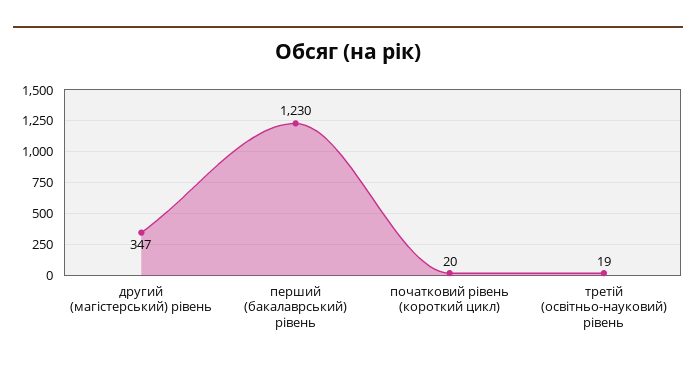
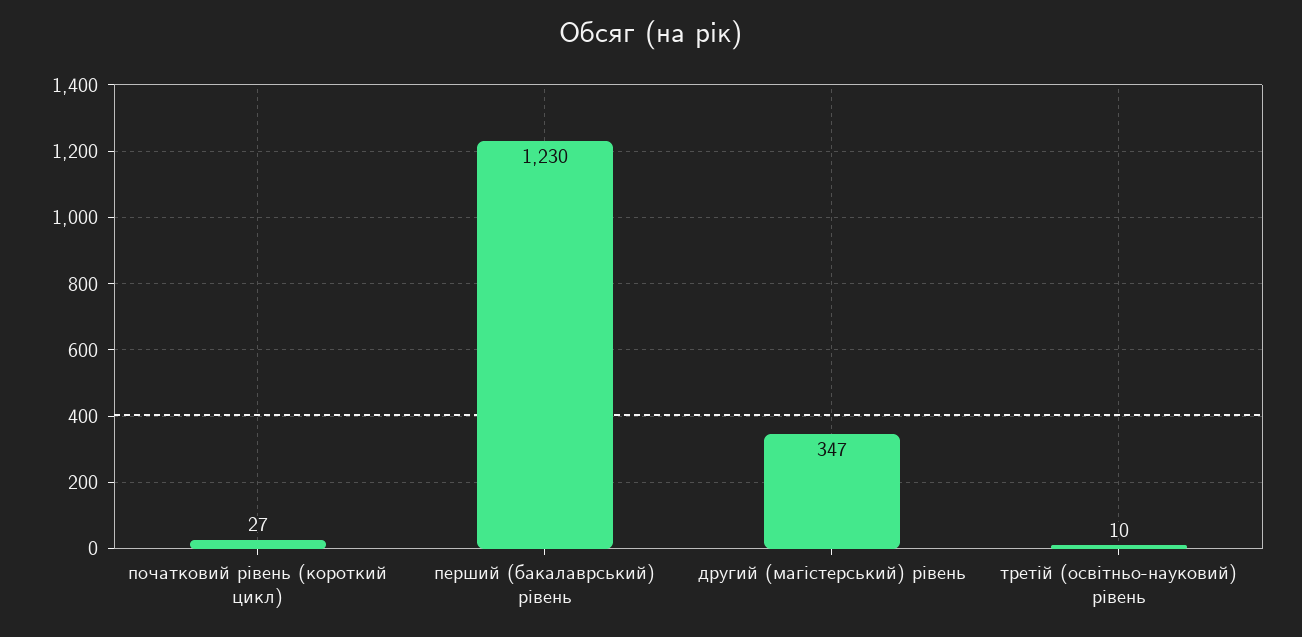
  {
    "другий (магістерський) рівень": 347,
    "перший (бакалаврський) рівень": 1230,
-   "початковий рівень (короткий цикл)": 20,
+   "початковий рівень (короткий цикл)": 27,
-   "третій (освітньо-науковий) рівень": 19
+   "третій (освітньо-науковий) рівень": 10
  }

